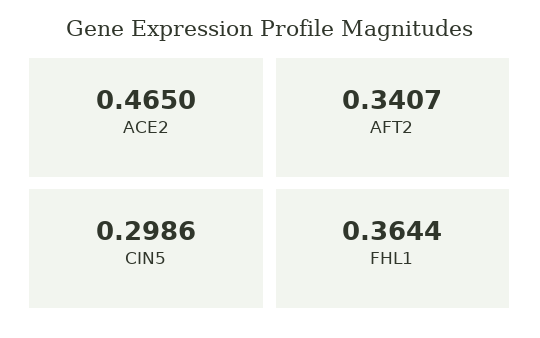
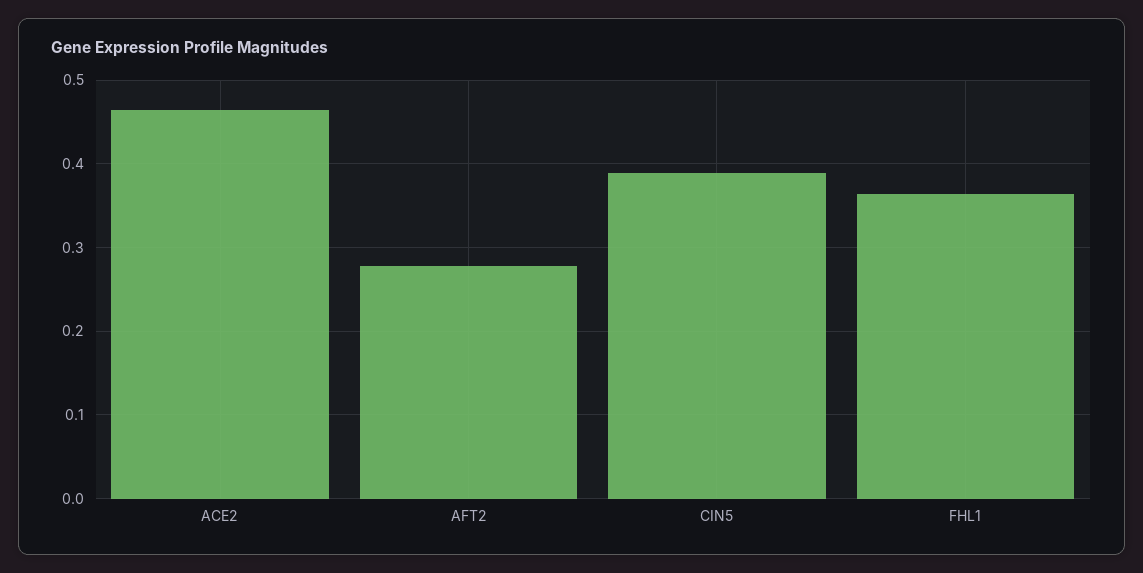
  {
    "ACE2": 0.465,
-   "AFT2": 0.3407,
+   "AFT2": 0.28,
-   "CIN5": 0.2986,
+   "CIN5": 0.39,
    "FHL1": 0.3644
  }

